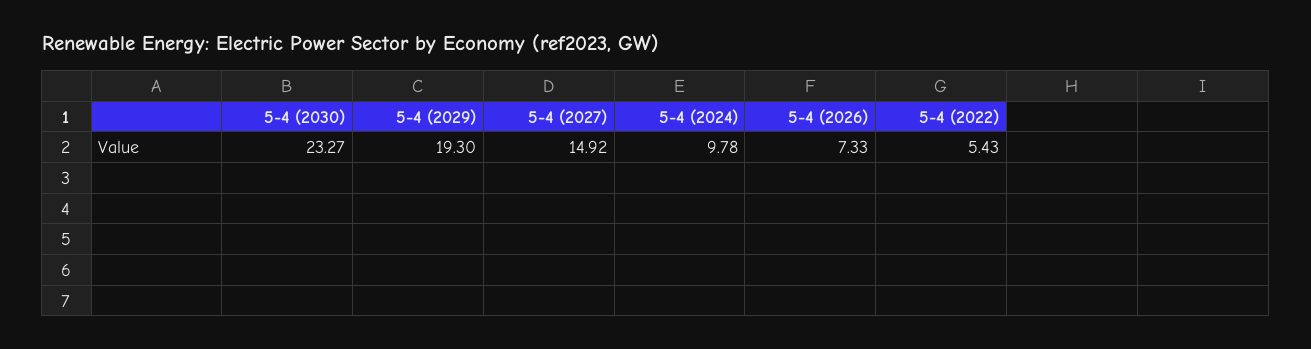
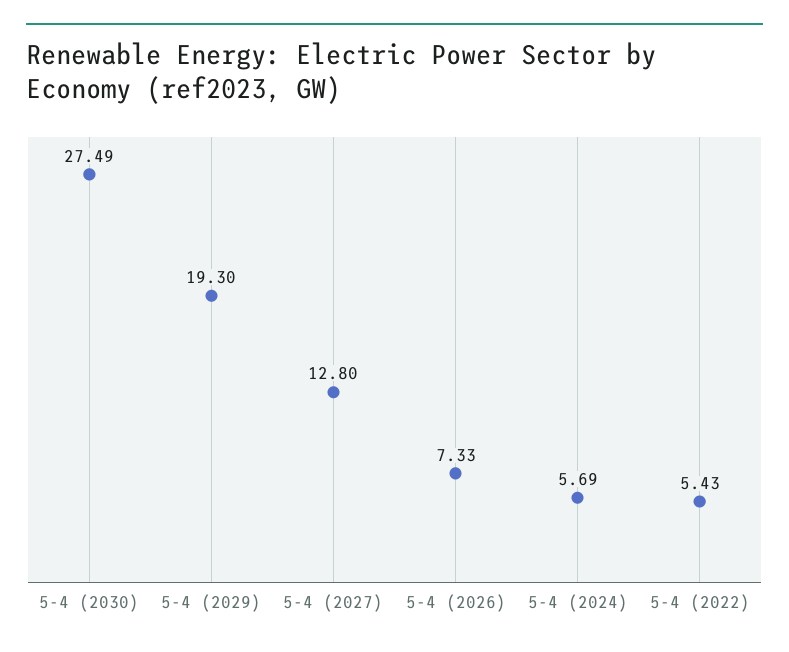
  {
-   "5-4 (2030)": 23.27,
+   "5-4 (2030)": 27.49,
    "5-4 (2029)": 19.3,
-   "5-4 (2027)": 14.92,
+   "5-4 (2027)": 12.8,
-   "5-4 (2024)": 9.78,
+   "5-4 (2024)": 5.69,
    "5-4 (2026)": 7.33,
    "5-4 (2022)": 5.43
  }

